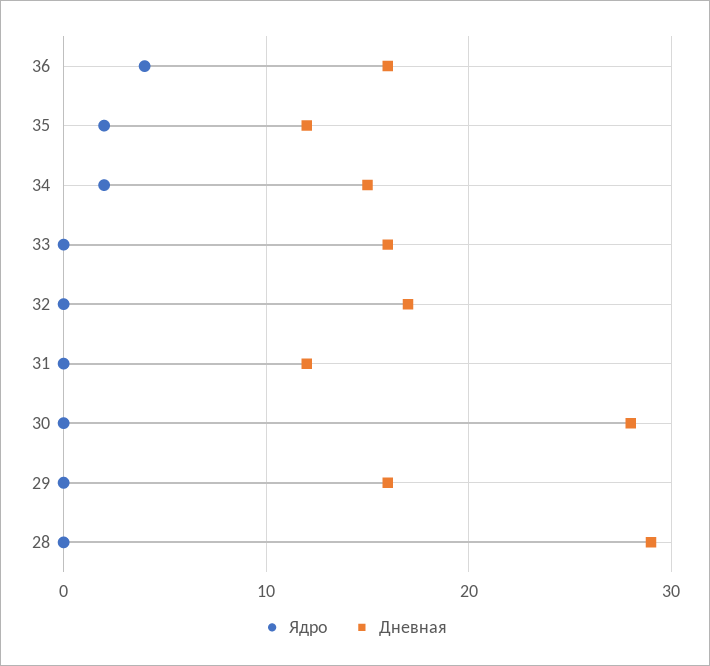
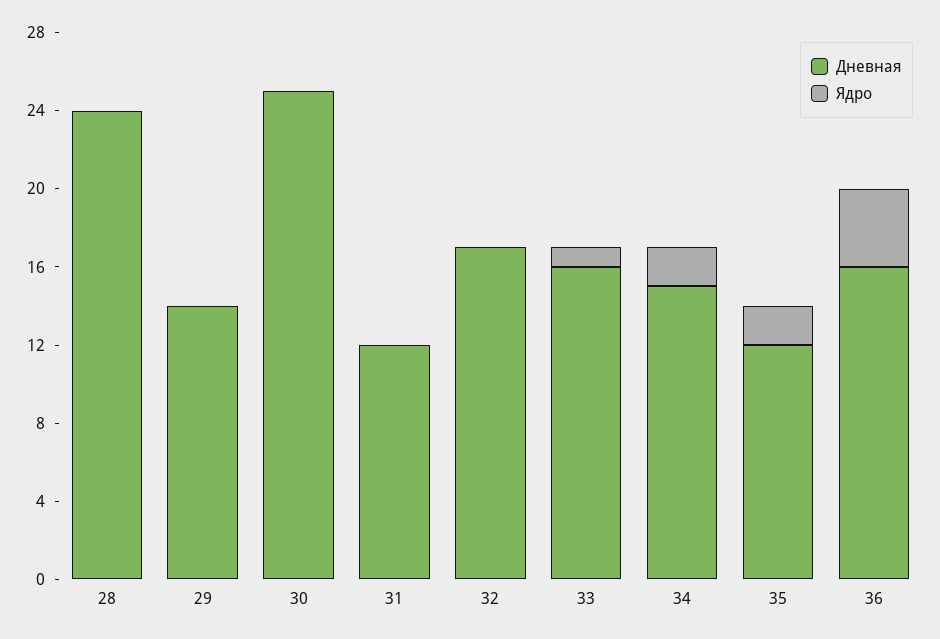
  {
    "Ядро": {
      "36": 4,
      "35": 2,
      "34": 2,
-     "33": 0,
+     "33": 1,
      "32": 0,
      "31": 0,
      "30": 0,
      "29": 0,
      "28": 0
    },
    "Дневная": {
      "36": 16,
      "35": 12,
      "34": 15,
      "33": 16,
      "32": 17,
      "31": 12,
-     "30": 28,
+     "30": 25,
-     "29": 16,
+     "29": 14,
-     "28": 29
+     "28": 24
    }
  }

